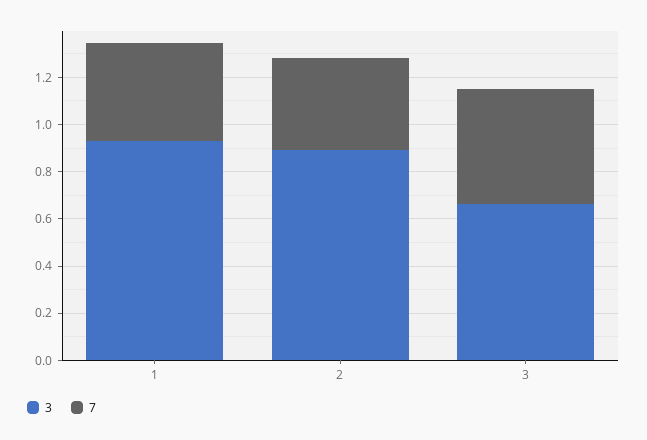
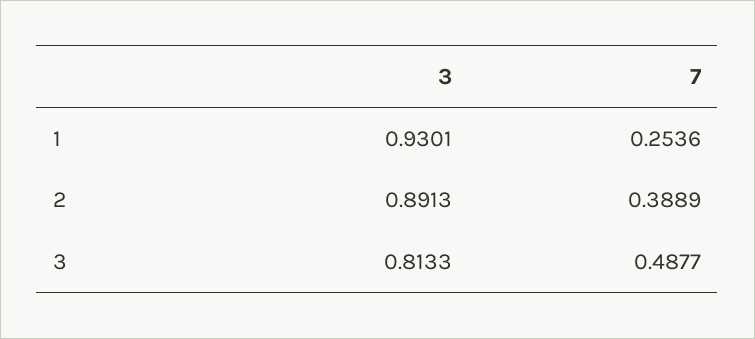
  {
    "3": {
      "1": 0.9301,
      "2": 0.8913,
-     "3": 0.65
+     "3": 0.8133
    },
    "7": {
-     "1": 0.4,
+     "1": 0.2536,
      "2": 0.3889,
      "3": 0.4877
    }
  }

